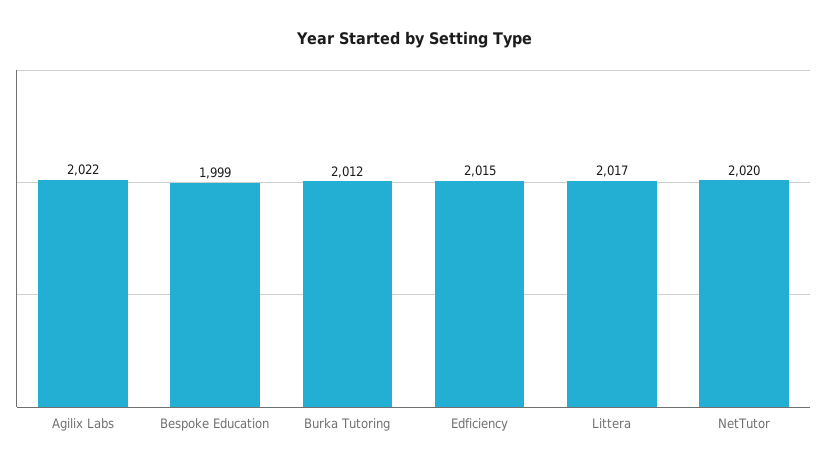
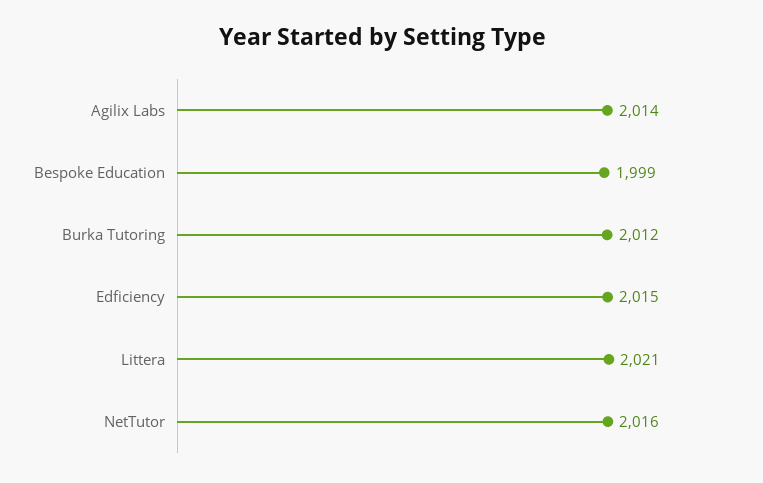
  {
-   "Agilix Labs": 2022,
+   "Agilix Labs": 2014,
    "Bespoke Education": 1999,
    "Burka Tutoring": 2012,
    "Edficiency": 2015,
-   "Littera": 2017,
+   "Littera": 2021,
-   "NetTutor": 2020
+   "NetTutor": 2016
  }

